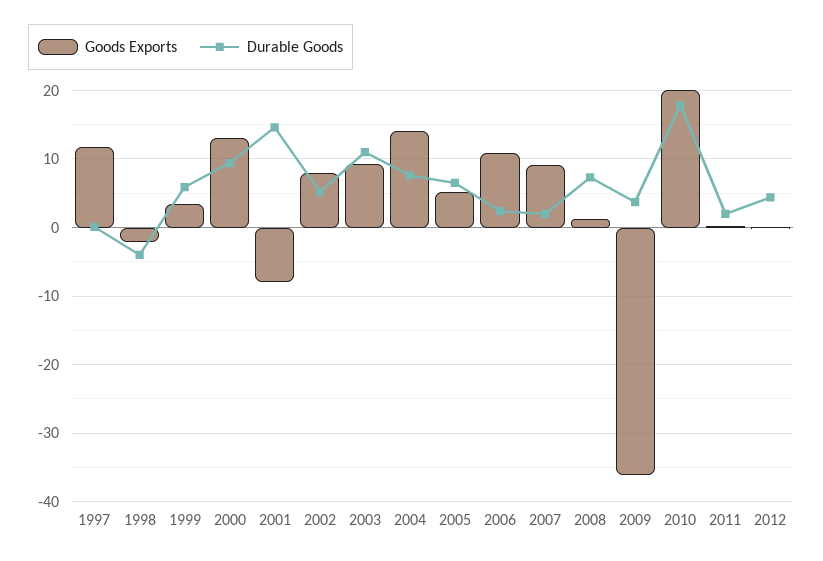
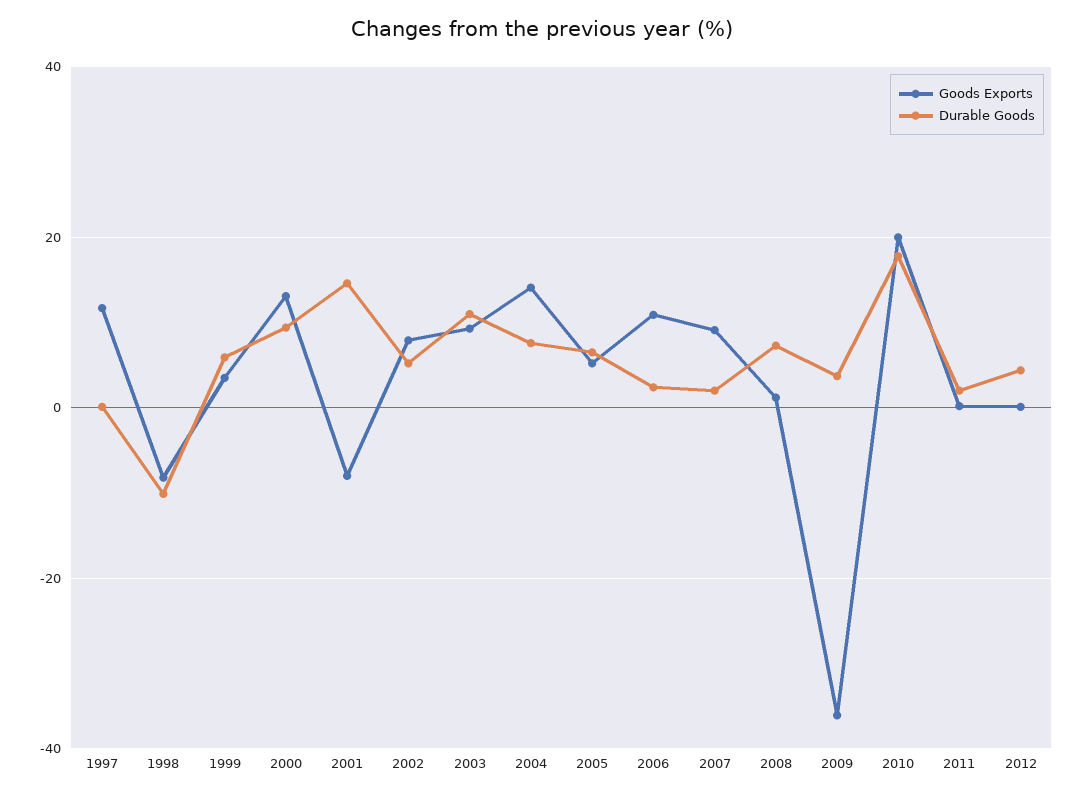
  {
    "Goods Exports": {
      "1997": 12,
-     "1998": -2,
+     "1998": -8,
      "1999": 4,
      "2000": 13,
      "2001": -8,
      "2002": 8,
      "2003": 9,
      "2004": 14,
      "2005": 5,
      "2006": 11,
      "2007": 9,
      "2008": 1,
      "2009": -36,
      "2010": 20,
      "2011": 0,
      "2012": 0
    },
    "Durable Goods": {
      "1997": 0,
-     "1998": -4,
+     "1998": -10,
      "1999": 6,
      "2000": 9,
      "2001": 15,
      "2002": 5,
      "2003": 11,
      "2004": 8,
      "2005": 7,
      "2006": 2,
      "2007": 2,
      "2008": 7,
      "2009": 4,
      "2010": 18,
      "2011": 2,
      "2012": 4
    }
  }

